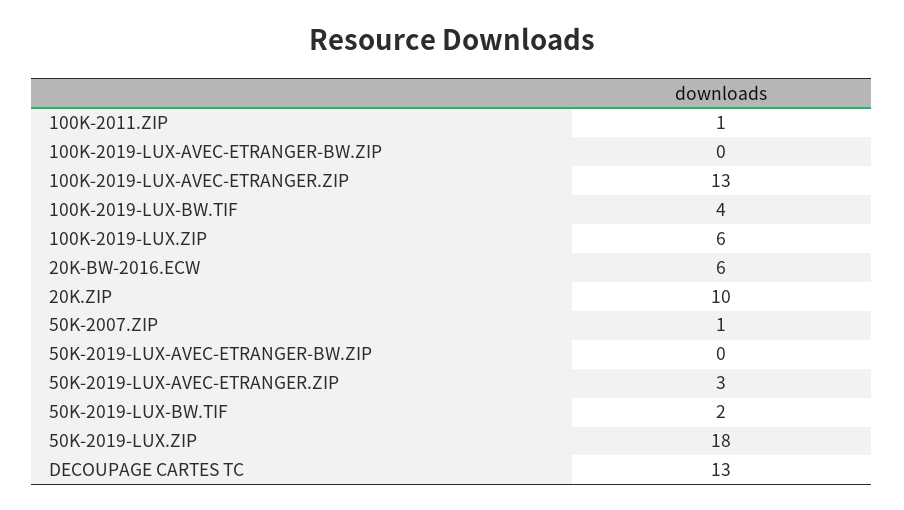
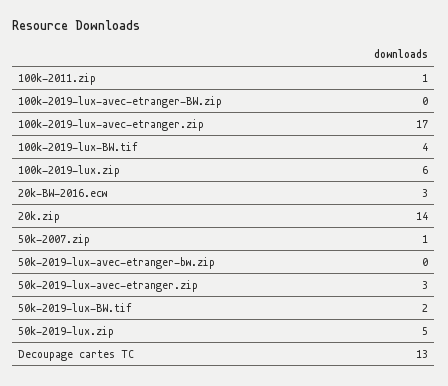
  {
    "100K-2011.ZIP": 1,
    "100K-2019-LUX-AVEC-ETRANGER-BW.ZIP": 0,
-   "100K-2019-LUX-AVEC-ETRANGER.ZIP": 13,
+   "100K-2019-LUX-AVEC-ETRANGER.ZIP": 17,
    "100K-2019-LUX-BW.TIF": 4,
    "100K-2019-LUX.ZIP": 6,
-   "20K-BW-2016.ECW": 6,
+   "20K-BW-2016.ECW": 3,
-   "20K.ZIP": 10,
+   "20K.ZIP": 14,
    "50K-2007.ZIP": 1,
    "50K-2019-LUX-AVEC-ETRANGER-BW.ZIP": 0,
    "50K-2019-LUX-AVEC-ETRANGER.ZIP": 3,
    "50K-2019-LUX-BW.TIF": 2,
-   "50K-2019-LUX.ZIP": 18,
+   "50K-2019-LUX.ZIP": 5,
    "DECOUPAGE CARTES TC": 13
  }

